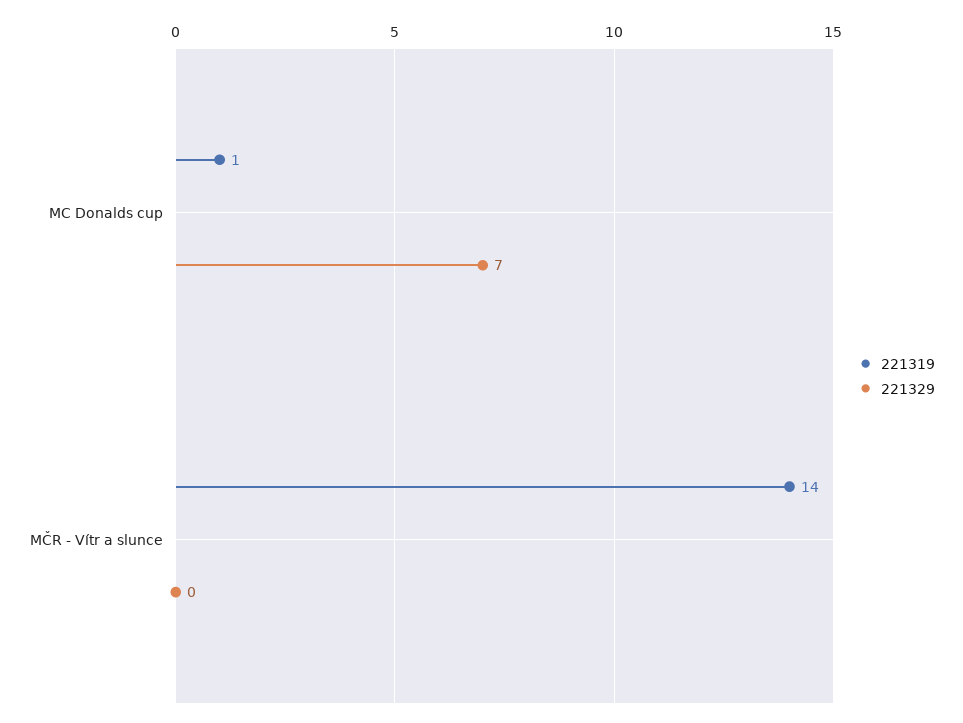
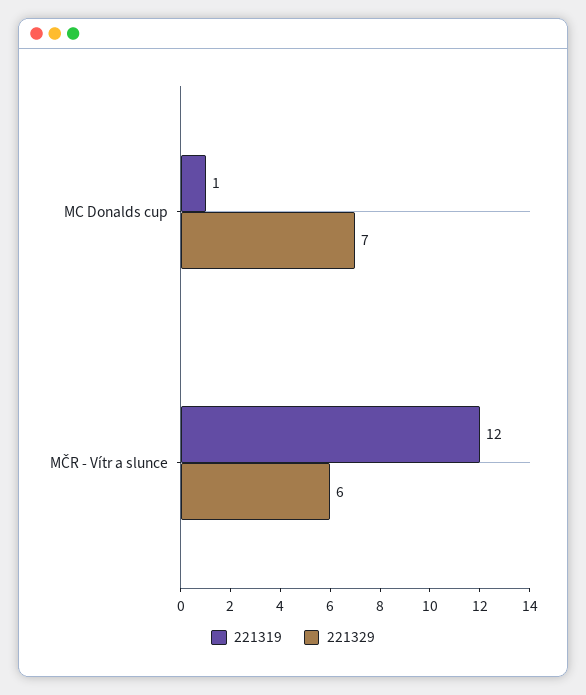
  {
    "221319": {
      "MC Donalds cup": 1,
-     "MČR - Vítr a slunce": 14
+     "MČR - Vítr a slunce": 12
    },
    "221329": {
      "MC Donalds cup": 7,
-     "MČR - Vítr a slunce": 0
+     "MČR - Vítr a slunce": 6
    }
  }

